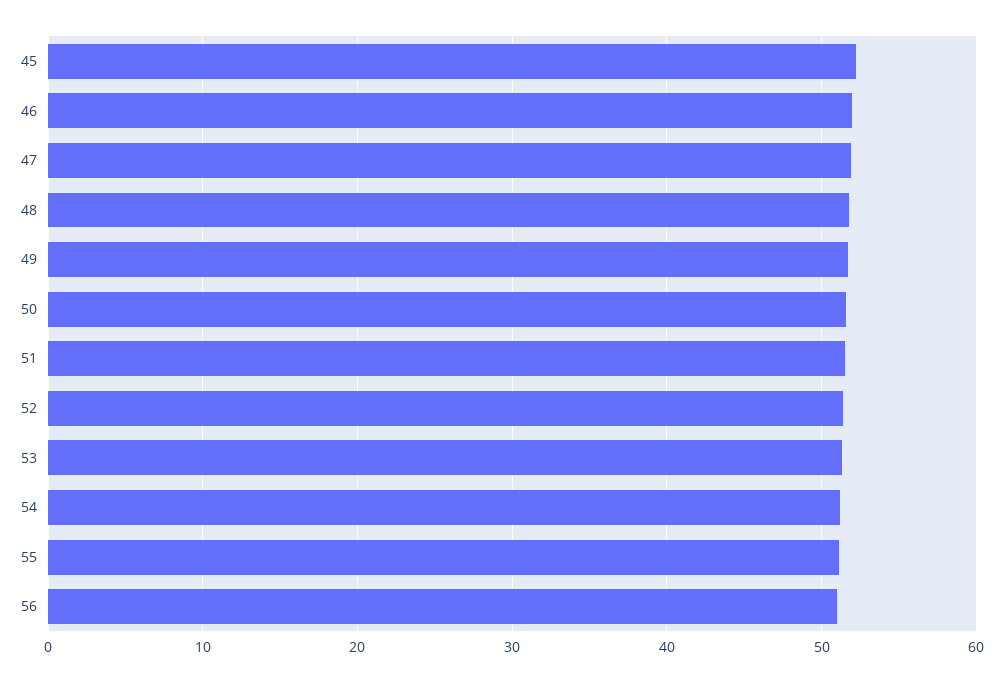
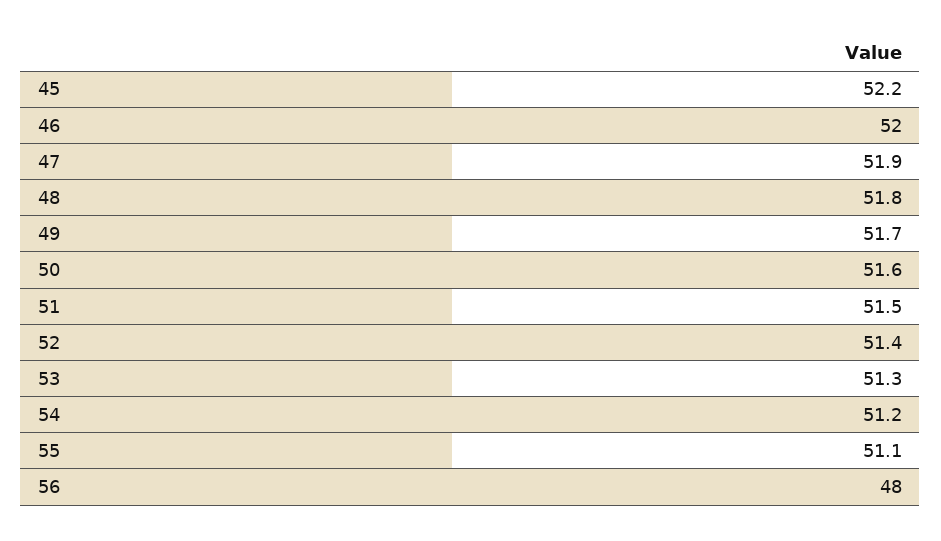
  {
    "45": 52.2,
    "46": 52,
    "47": 51.9,
    "48": 51.8,
    "49": 51.7,
    "50": 51.6,
    "51": 51.5,
    "52": 51.4,
    "53": 51.3,
    "54": 51.2,
    "55": 51.1,
-   "56": 51
+   "56": 48
  }

